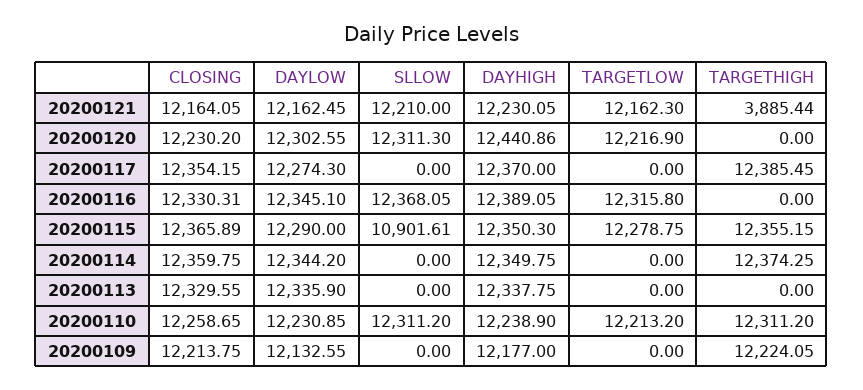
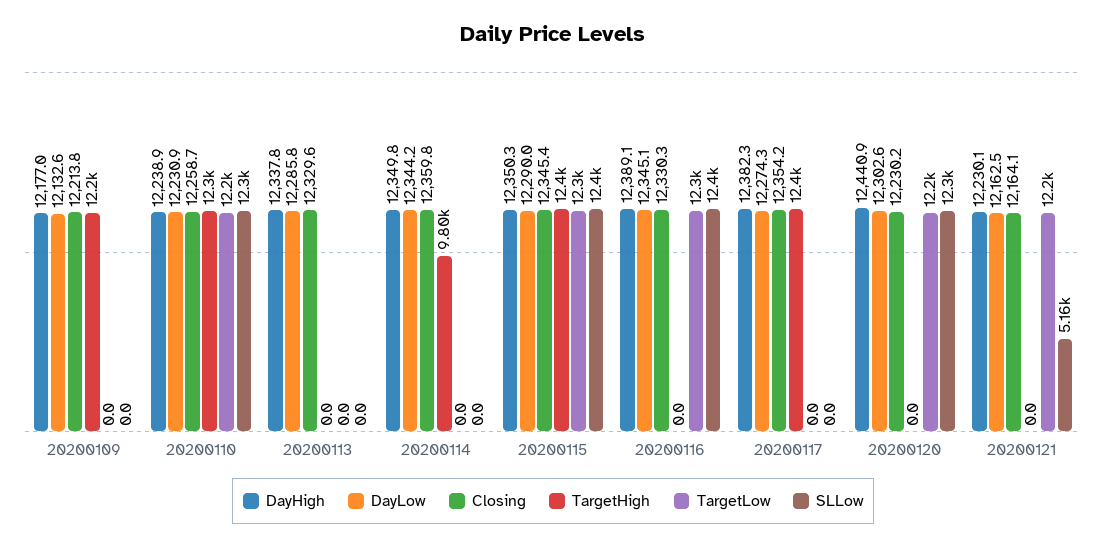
  {
    "CLOSING": {
      "20200121": 12164.05,
      "20200120": 12230.2,
      "20200117": 12354.15,
      "20200116": 12330.31,
-     "20200115": 12365.89,
+     "20200115": 12345.4,
      "20200114": 12359.75,
      "20200113": 12329.55,
      "20200110": 12258.65,
      "20200109": 12213.75
    },
    "DAYLOW": {
      "20200121": 12162.45,
      "20200120": 12302.55,
      "20200117": 12274.3,
      "20200116": 12345.1,
      "20200115": 12290,
      "20200114": 12344.2,
-     "20200113": 12335.9,
+     "20200113": 12285.8,
      "20200110": 12230.85,
      "20200109": 12132.55
    },
    "SLLOW": {
-     "20200121": 12210,
+     "20200121": 5160,
      "20200120": 12311.3,
      "20200117": 0,
      "20200116": 12368.05,
-     "20200115": 10901.61,
+     "20200115": 12400,
      "20200114": 0,
      "20200113": 0,
      "20200110": 12311.2,
      "20200109": 0
    },
    "DAYHIGH": {
      "20200121": 12230.05,
      "20200120": 12440.86,
-     "20200117": 12370,
+     "20200117": 12382.3,
      "20200116": 12389.05,
      "20200115": 12350.3,
      "20200114": 12349.75,
      "20200113": 12337.75,
      "20200110": 12238.9,
      "20200109": 12177
    },
    "TARGETLOW": {
      "20200121": 12162.3,
      "20200120": 12216.9,
      "20200117": 0,
      "20200116": 12315.8,
      "20200115": 12278.75,
      "20200114": 0,
      "20200113": 0,
      "20200110": 12213.2,
      "20200109": 0
    },
    "TARGETHIGH": {
-     "20200121": 3885.44,
+     "20200121": 0,
      "20200120": 0,
      "20200117": 12385.45,
      "20200116": 0,
      "20200115": 12355.15,
-     "20200114": 12374.25,
+     "20200114": 9800,
      "20200113": 0,
      "20200110": 12311.2,
      "20200109": 12224.05
    }
  }

